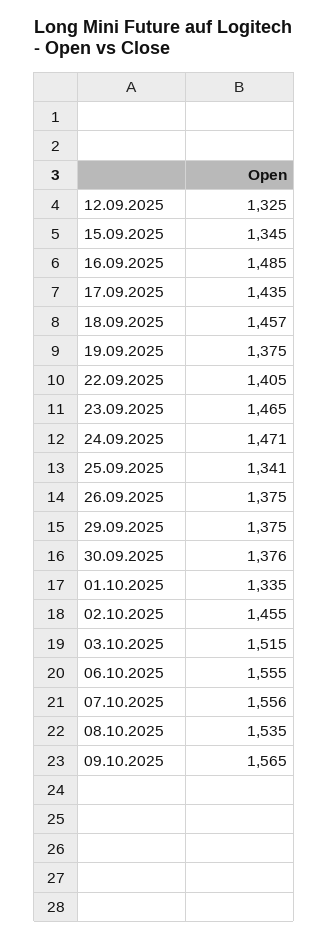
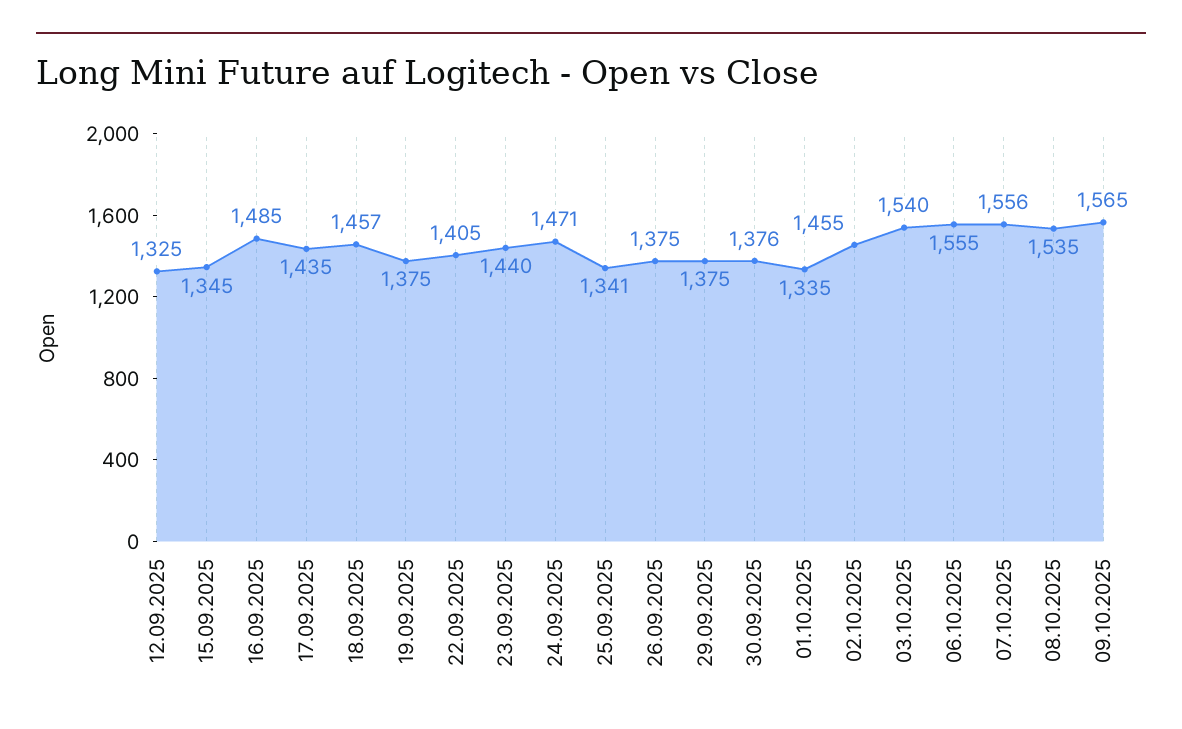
  {
    "12.09.2025": 1325,
    "15.09.2025": 1345,
    "16.09.2025": 1485,
    "17.09.2025": 1435,
    "18.09.2025": 1457,
    "19.09.2025": 1375,
    "22.09.2025": 1405,
-   "23.09.2025": 1465,
+   "23.09.2025": 1440,
    "24.09.2025": 1471,
    "25.09.2025": 1341,
    "26.09.2025": 1375,
    "29.09.2025": 1375,
    "30.09.2025": 1376,
    "01.10.2025": 1335,
    "02.10.2025": 1455,
-   "03.10.2025": 1515,
+   "03.10.2025": 1540,
    "06.10.2025": 1555,
    "07.10.2025": 1556,
    "08.10.2025": 1535,
    "09.10.2025": 1565
  }

